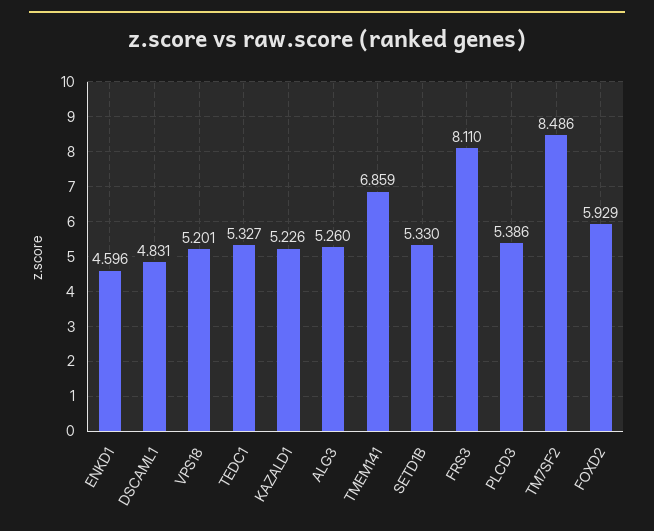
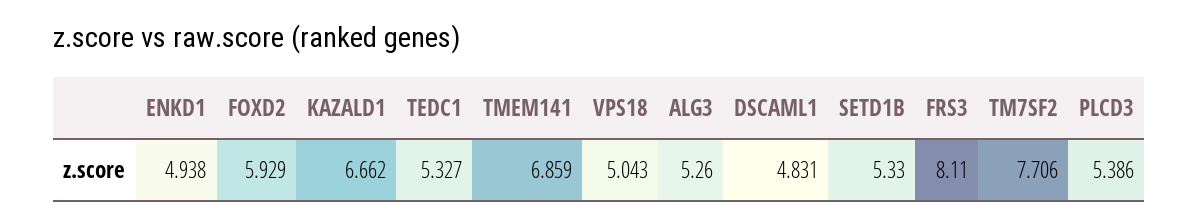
  {
-   "ENKD1": 4.596,
+   "ENKD1": 4.938,
    "DSCAML1": 4.831,
-   "VPS18": 5.201,
+   "VPS18": 5.043,
    "TEDC1": 5.327,
-   "KAZALD1": 5.226,
+   "KAZALD1": 6.662,
    "ALG3": 5.26,
    "TMEM141": 6.859,
    "SETD1B": 5.33,
    "FRS3": 8.11,
    "PLCD3": 5.386,
-   "TM7SF2": 8.486,
+   "TM7SF2": 7.706,
    "FOXD2": 5.929
  }

